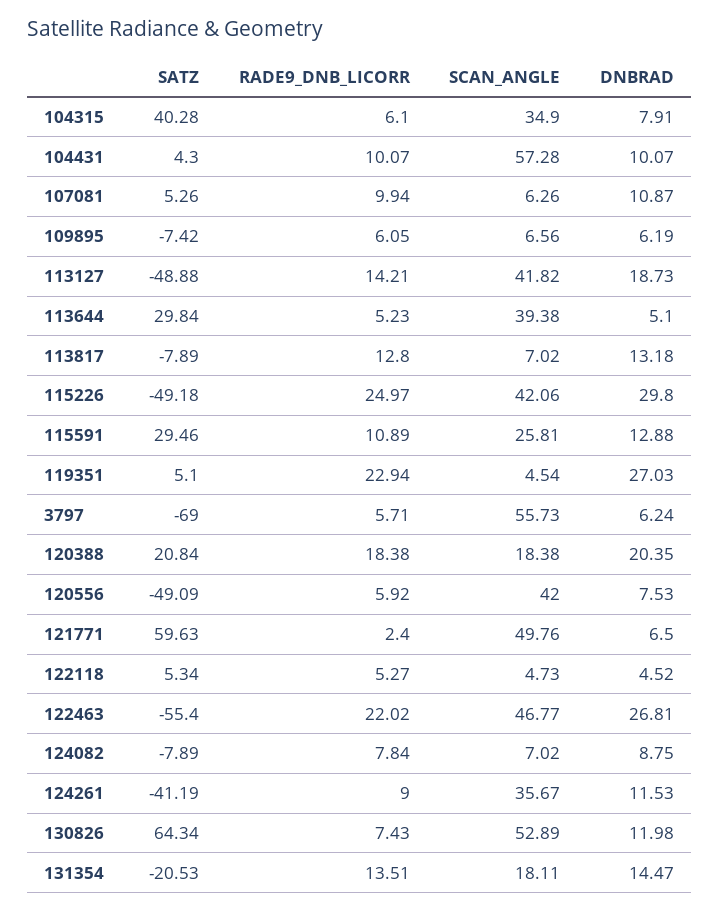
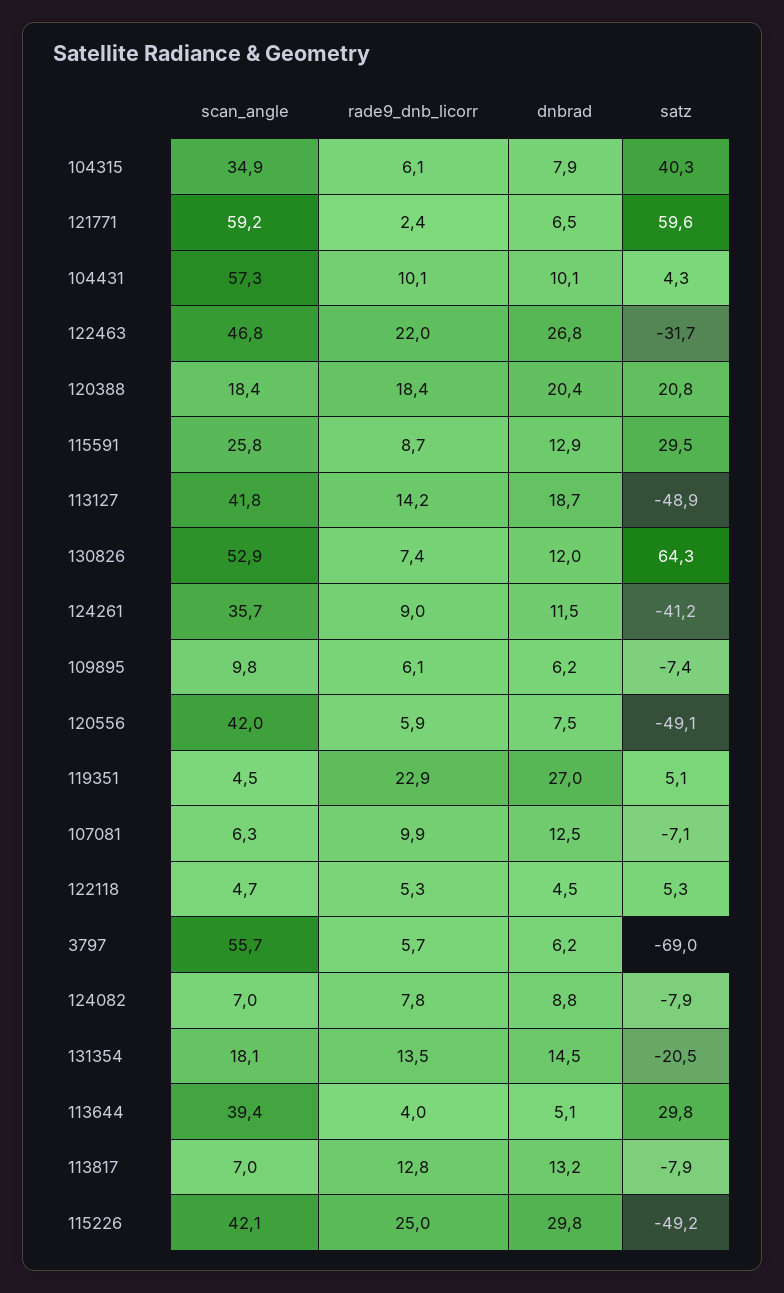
  {
    "SATZ": {
      "104315": 40.28,
      "104431": 4.3,
-     "107081": 5.26,
+     "107081": -7.1,
      "109895": -7.42,
      "113127": -48.88,
      "113644": 29.84,
      "113817": -7.89,
      "115226": -49.18,
      "115591": 29.46,
      "119351": 5.1,
      "3797": -69,
      "120388": 20.84,
      "120556": -49.09,
      "121771": 59.63,
      "122118": 5.34,
-     "122463": -55.4,
+     "122463": -31.7,
      "124082": -7.89,
      "124261": -41.19,
      "130826": 64.34,
      "131354": -20.53
    },
    "RADE9_DNB_LICORR": {
      "104315": 6.1,
      "104431": 10.07,
      "107081": 9.94,
      "109895": 6.05,
      "113127": 14.21,
-     "113644": 5.23,
+     "113644": 4,
      "113817": 12.8,
      "115226": 24.97,
-     "115591": 10.89,
+     "115591": 8.7,
      "119351": 22.94,
      "3797": 5.71,
      "120388": 18.38,
      "120556": 5.92,
      "121771": 2.4,
      "122118": 5.27,
      "122463": 22.02,
      "124082": 7.84,
      "124261": 9,
      "130826": 7.43,
      "131354": 13.51
    },
    "SCAN_ANGLE": {
      "104315": 34.9,
      "104431": 57.28,
      "107081": 6.26,
-     "109895": 6.56,
+     "109895": 9.8,
      "113127": 41.82,
      "113644": 39.38,
      "113817": 7.02,
      "115226": 42.06,
      "115591": 25.81,
      "119351": 4.54,
      "3797": 55.73,
      "120388": 18.38,
      "120556": 42,
-     "121771": 49.76,
+     "121771": 59.2,
      "122118": 4.73,
      "122463": 46.77,
      "124082": 7.02,
      "124261": 35.67,
      "130826": 52.89,
      "131354": 18.11
    },
    "DNBRAD": {
      "104315": 7.91,
      "104431": 10.07,
-     "107081": 10.87,
+     "107081": 12.5,
      "109895": 6.19,
      "113127": 18.73,
      "113644": 5.1,
      "113817": 13.18,
      "115226": 29.8,
      "115591": 12.88,
      "119351": 27.03,
      "3797": 6.24,
      "120388": 20.35,
      "120556": 7.53,
      "121771": 6.5,
      "122118": 4.52,
      "122463": 26.81,
      "124082": 8.75,
      "124261": 11.53,
      "130826": 11.98,
      "131354": 14.47
    }
  }

